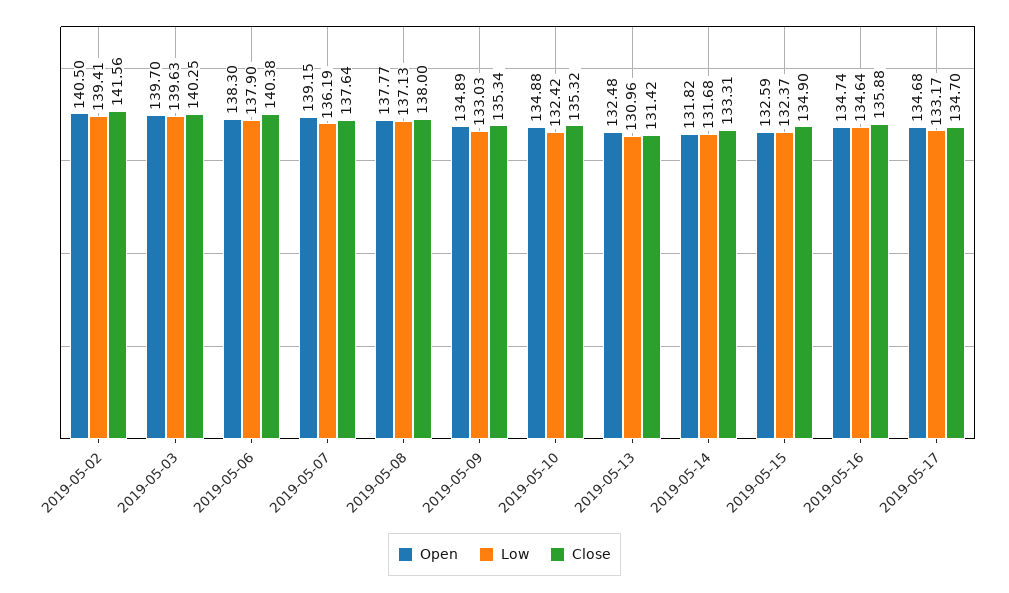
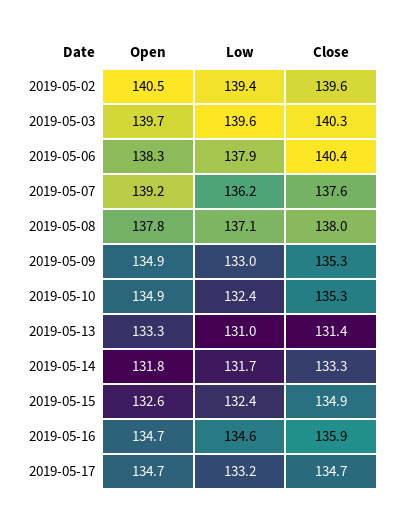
  {
    "Open": {
      "2019-05-02": 140.5,
      "2019-05-03": 139.7,
      "2019-05-06": 138.3,
      "2019-05-07": 139.15,
      "2019-05-08": 137.77,
      "2019-05-09": 134.89,
      "2019-05-10": 134.88,
-     "2019-05-13": 132.48,
+     "2019-05-13": 133.3,
      "2019-05-14": 131.82,
      "2019-05-15": 132.59,
      "2019-05-16": 134.74,
      "2019-05-17": 134.68
    },
    "Low": {
      "2019-05-02": 139.41,
      "2019-05-03": 139.63,
      "2019-05-06": 137.9,
      "2019-05-07": 136.19,
      "2019-05-08": 137.13,
      "2019-05-09": 133.03,
      "2019-05-10": 132.42,
      "2019-05-13": 130.96,
      "2019-05-14": 131.68,
      "2019-05-15": 132.37,
      "2019-05-16": 134.64,
      "2019-05-17": 133.17
    },
    "Close": {
-     "2019-05-02": 141.56,
+     "2019-05-02": 139.6,
      "2019-05-03": 140.25,
      "2019-05-06": 140.38,
      "2019-05-07": 137.64,
      "2019-05-08": 138,
      "2019-05-09": 135.34,
      "2019-05-10": 135.32,
      "2019-05-13": 131.42,
      "2019-05-14": 133.31,
      "2019-05-15": 134.9,
      "2019-05-16": 135.88,
      "2019-05-17": 134.7
    }
  }

